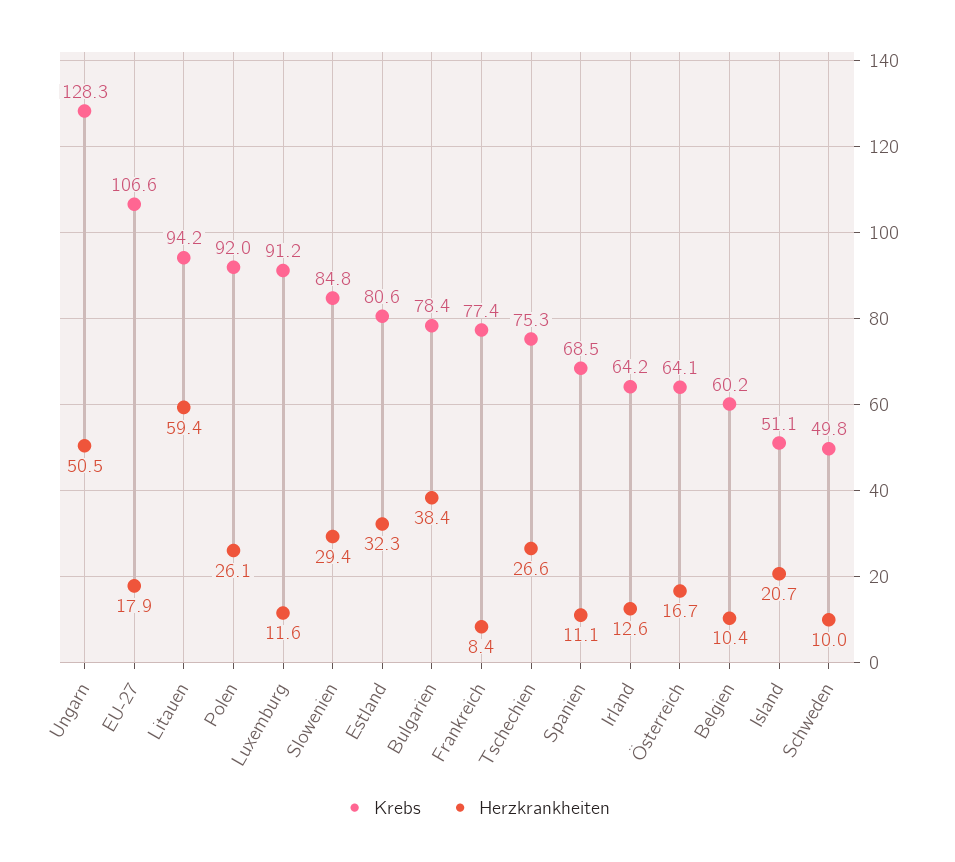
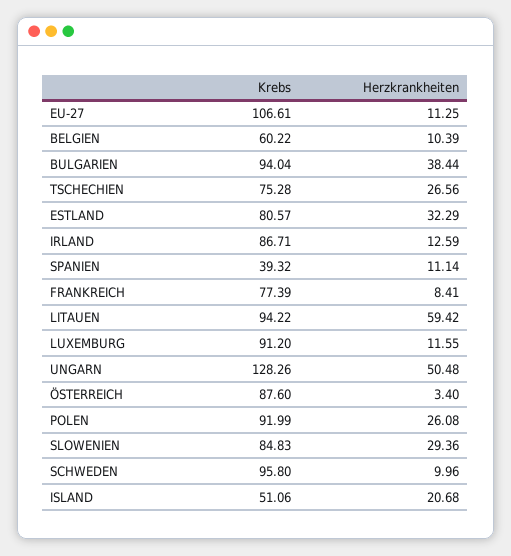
  {
    "Krebs": {
      "Ungarn": 128.26,
      "EU-27": 106.61,
      "Litauen": 94.22,
      "Polen": 91.99,
      "Luxemburg": 91.2,
      "Slowenien": 84.83,
      "Estland": 80.57,
-     "Bulgarien": 78.4,
+     "Bulgarien": 94.04,
      "Frankreich": 77.39,
      "Tschechien": 75.28,
-     "Spanien": 68.5,
+     "Spanien": 39.32,
-     "Irland": 64.2,
+     "Irland": 86.71,
-     "Österreich": 64.1,
+     "Österreich": 87.6,
      "Belgien": 60.22,
      "Island": 51.06,
-     "Schweden": 49.8
+     "Schweden": 95.8
    },
    "Herzkrankheiten": {
      "Ungarn": 50.48,
-     "EU-27": 17.9,
+     "EU-27": 11.25,
      "Litauen": 59.42,
      "Polen": 26.08,
      "Luxemburg": 11.55,
      "Slowenien": 29.36,
      "Estland": 32.29,
      "Bulgarien": 38.44,
      "Frankreich": 8.41,
      "Tschechien": 26.56,
      "Spanien": 11.14,
      "Irland": 12.59,
-     "Österreich": 16.7,
+     "Österreich": 3.4,
      "Belgien": 10.39,
      "Island": 20.68,
      "Schweden": 9.96
    }
  }

